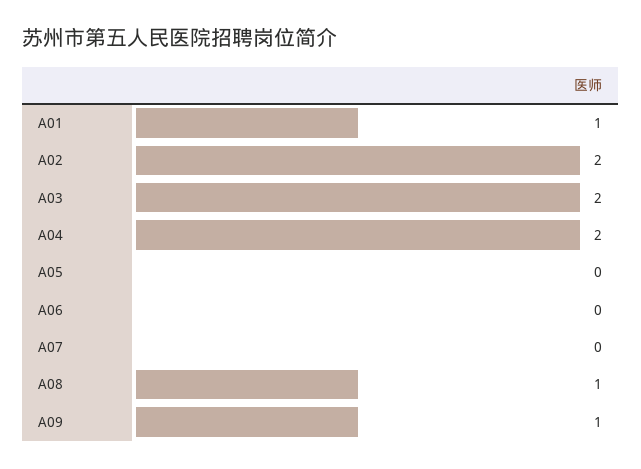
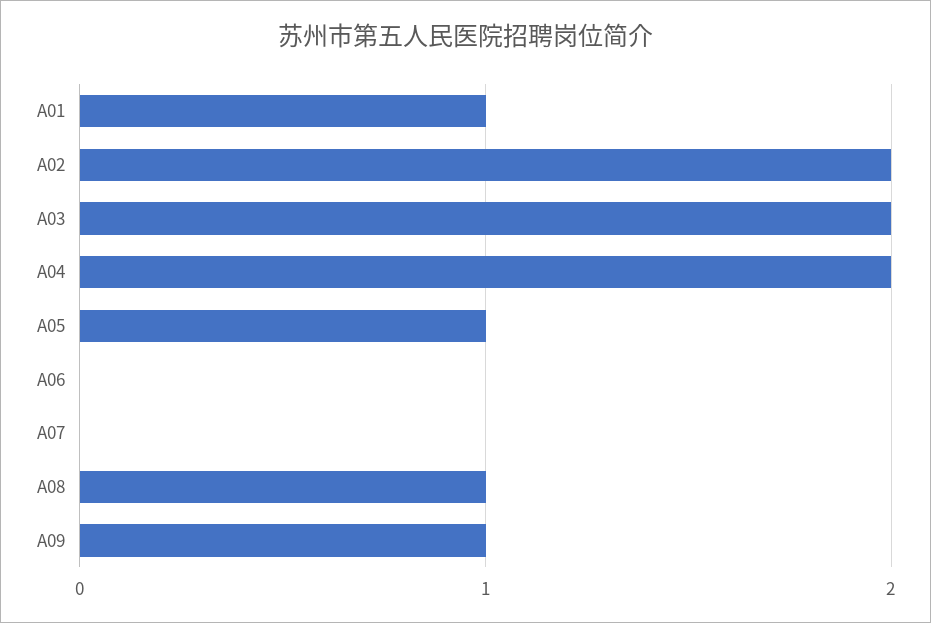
  {
    "A01": 1,
    "A02": 2,
    "A03": 2,
    "A04": 2,
-   "A05": 0,
+   "A05": 1,
    "A06": 0,
    "A07": 0,
    "A08": 1,
    "A09": 1
  }

